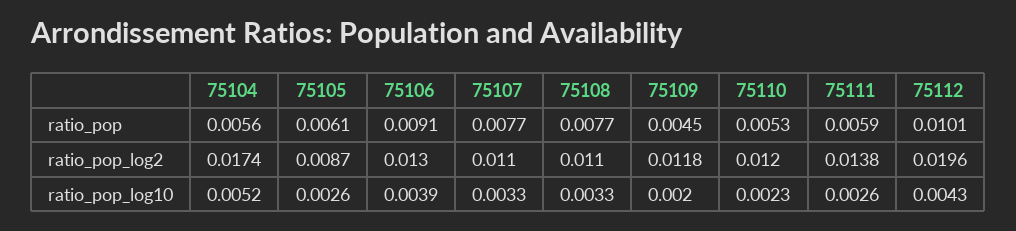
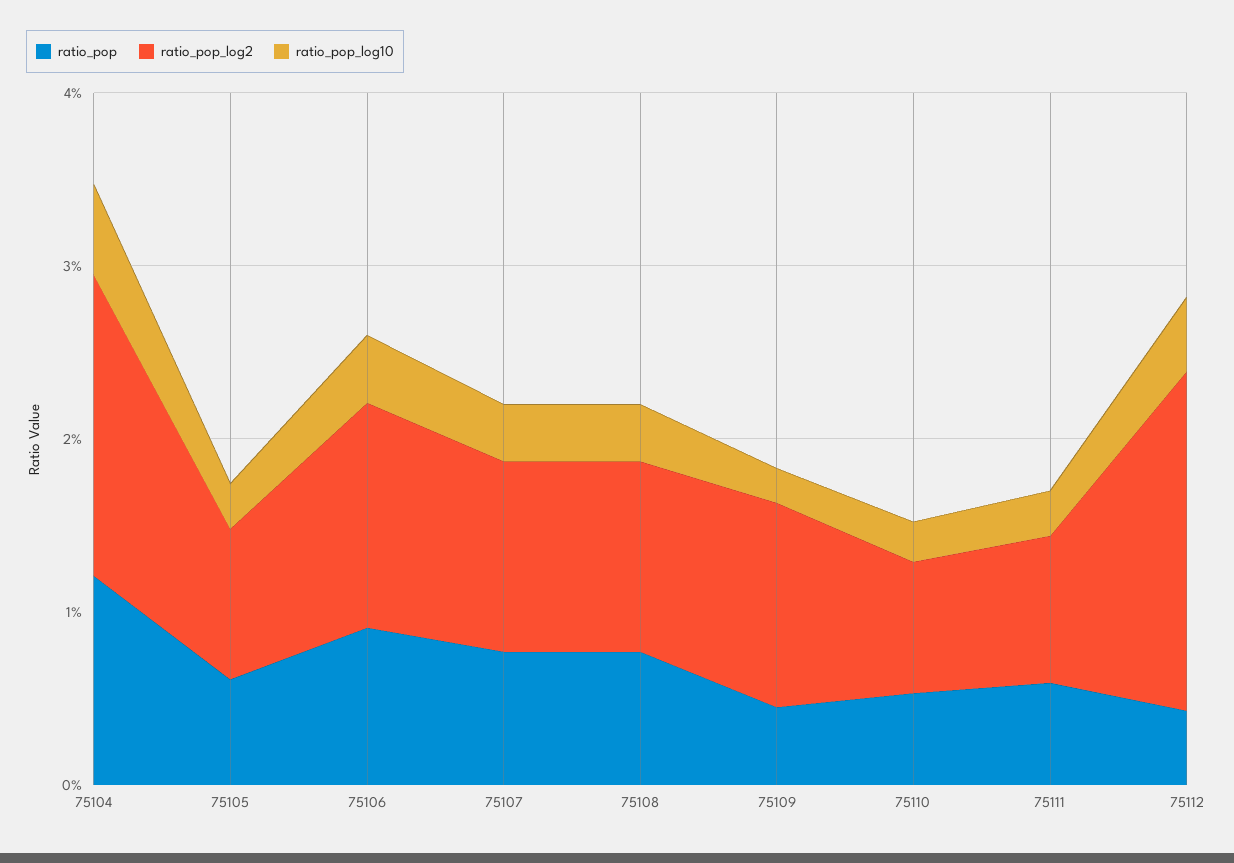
  {
    "ratio_pop": {
-     "75104": 0.0056,
+     "75104": 0.012,
      "75105": 0.0061,
      "75106": 0.0091,
      "75107": 0.0077,
      "75108": 0.0077,
      "75109": 0.0045,
      "75110": 0.0053,
      "75111": 0.0059,
-     "75112": 0.0101
+     "75112": 0.004
    },
    "ratio_pop_log2": {
      "75104": 0.0174,
      "75105": 0.0087,
      "75106": 0.013,
      "75107": 0.011,
      "75108": 0.011,
      "75109": 0.0118,
-     "75110": 0.012,
+     "75110": 0.008,
-     "75111": 0.0138,
+     "75111": 0.008,
      "75112": 0.0196
    },
    "ratio_pop_log10": {
      "75104": 0.0052,
      "75105": 0.0026,
      "75106": 0.0039,
      "75107": 0.0033,
      "75108": 0.0033,
      "75109": 0.002,
      "75110": 0.0023,
      "75111": 0.0026,
      "75112": 0.0043
    }
  }

